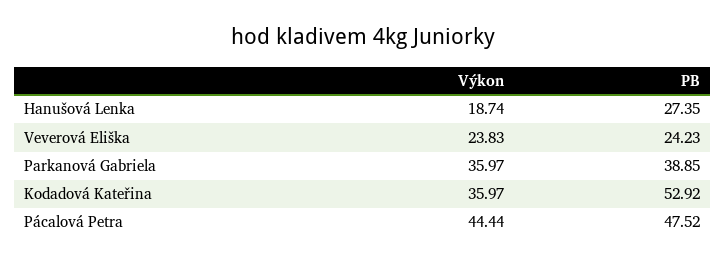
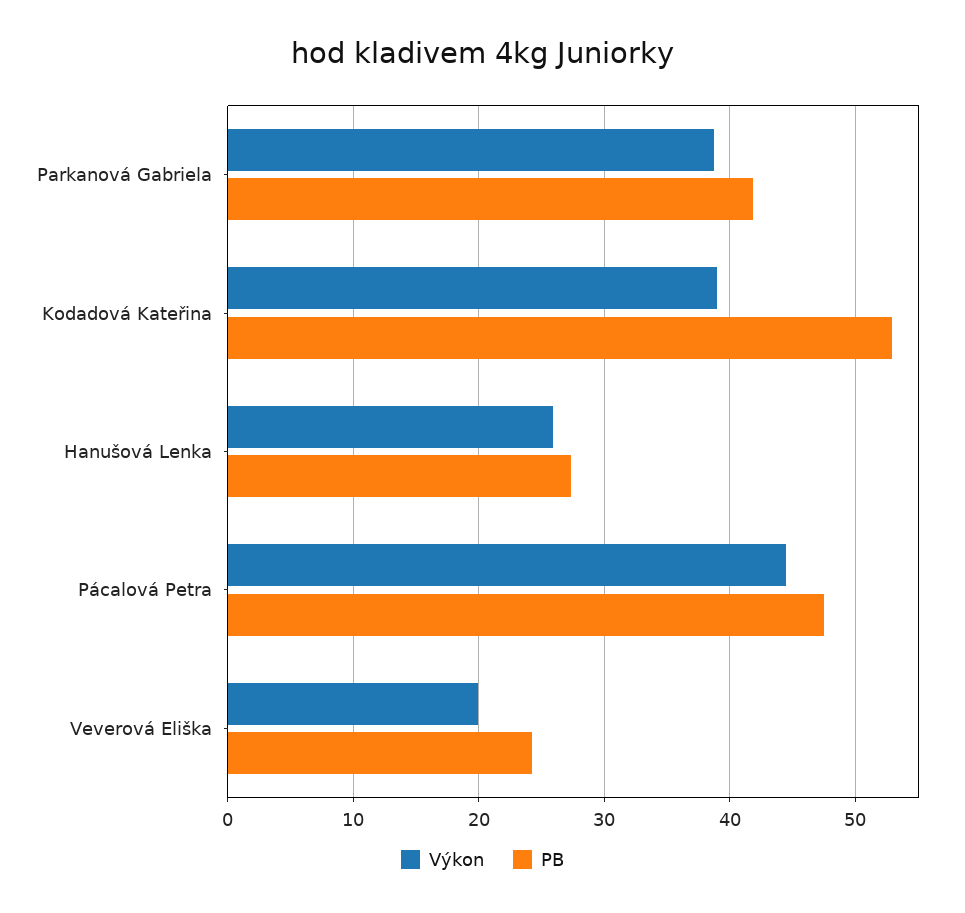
  {
    "Výkon": {
-     "Hanušová Lenka": 18.74,
+     "Hanušová Lenka": 26,
-     "Veverová Eliška": 23.83,
+     "Veverová Eliška": 20,
-     "Parkanová Gabriela": 35.97,
+     "Parkanová Gabriela": 39,
-     "Kodadová Kateřina": 35.97,
+     "Kodadová Kateřina": 39,
      "Pácalová Petra": 44.44
    },
    "PB": {
      "Hanušová Lenka": 27.35,
      "Veverová Eliška": 24.23,
-     "Parkanová Gabriela": 38.85,
+     "Parkanová Gabriela": 42,
      "Kodadová Kateřina": 52.92,
      "Pácalová Petra": 47.52
    }
  }

